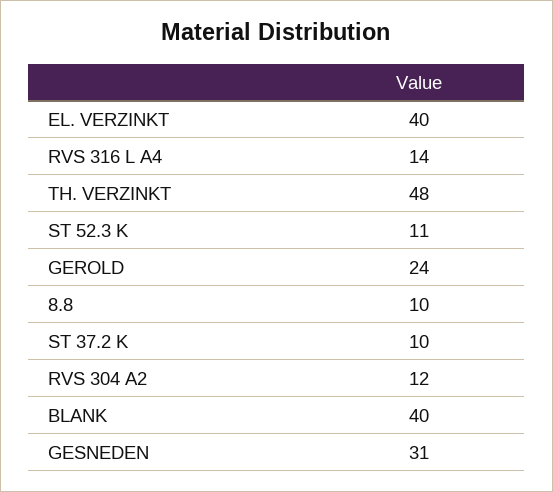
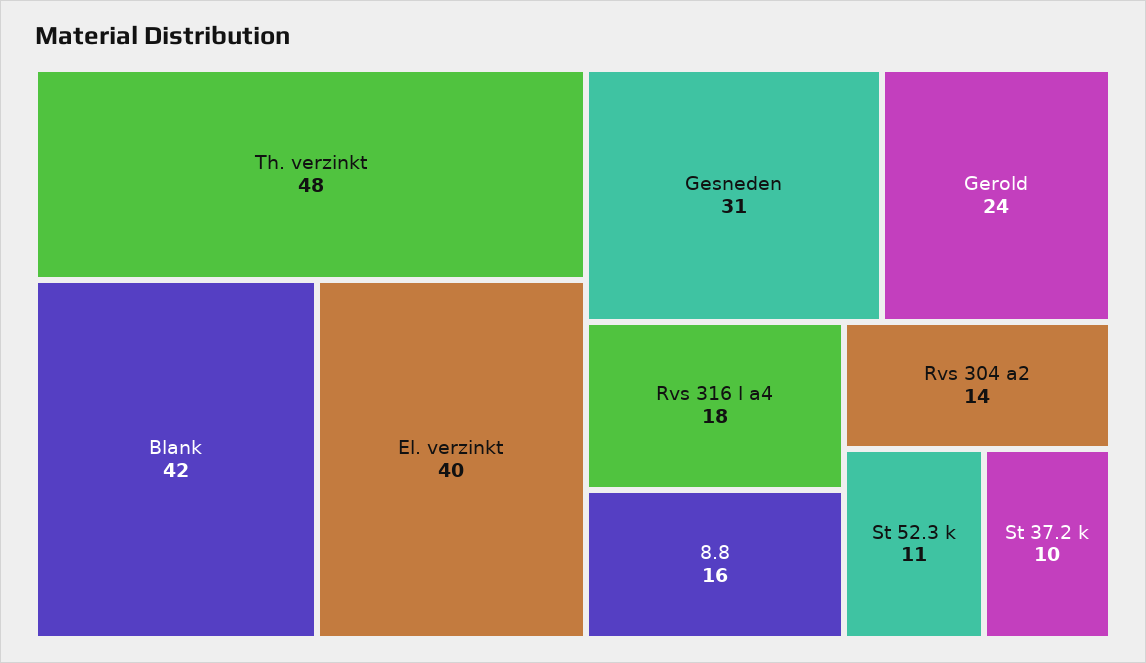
  {
    "EL. VERZINKT": 40,
-   "RVS 316 L A4": 14,
+   "RVS 316 L A4": 18,
    "TH. VERZINKT": 48,
    "ST 52.3 K": 11,
    "GEROLD": 24,
-   "8.8": 10,
+   "8.8": 16,
    "ST 37.2 K": 10,
-   "RVS 304 A2": 12,
+   "RVS 304 A2": 14,
-   "BLANK": 40,
+   "BLANK": 42,
    "GESNEDEN": 31
  }

